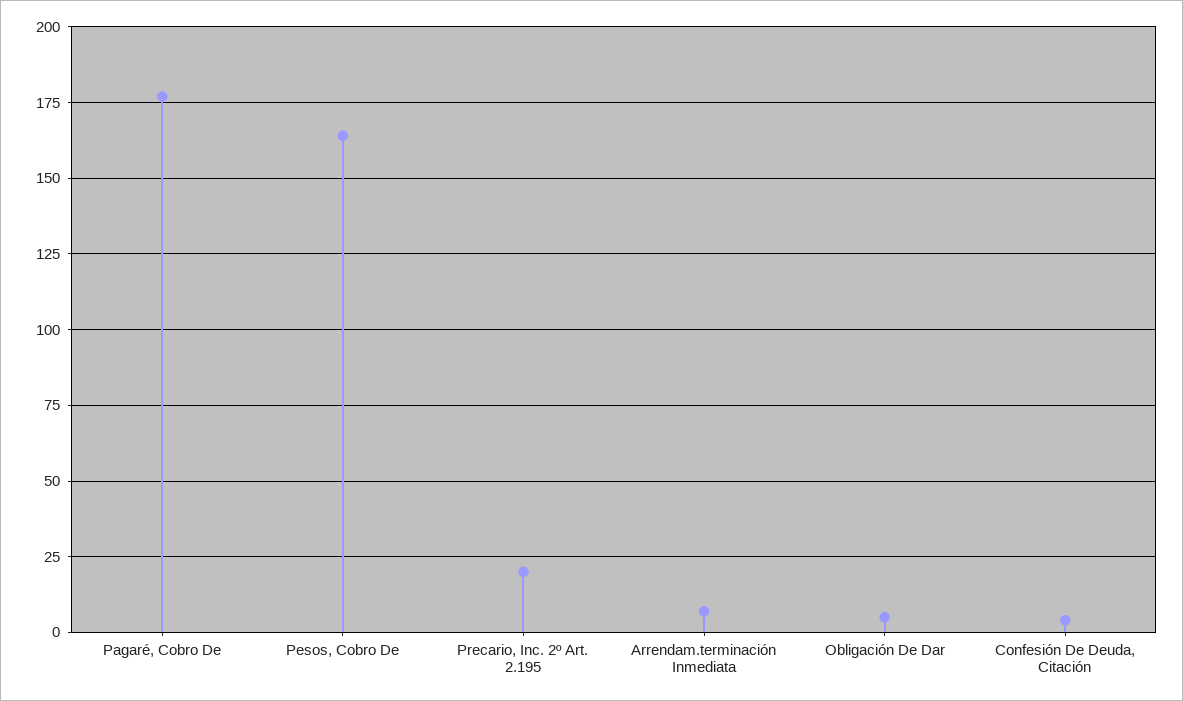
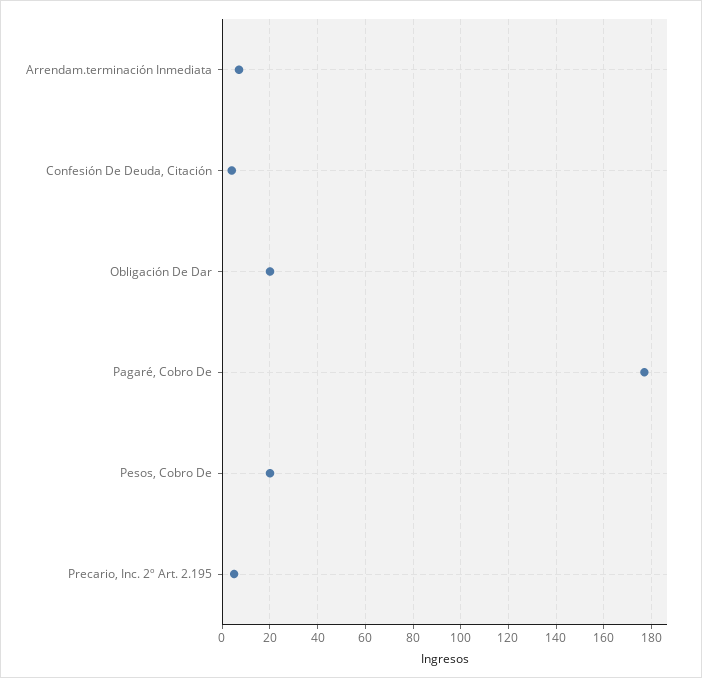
  {
    "Pagaré, Cobro De": 175,
-   "Pesos, Cobro De": 165,
+   "Pesos, Cobro De": 20,
-   "Precario, Inc. 2º Art. 2.195": 20,
+   "Precario, Inc. 2º Art. 2.195": 5,
    "Arrendam.terminación Inmediata": 5,
-   "Obligación De Dar": 5,
+   "Obligación De Dar": 20,
    "Confesión De Deuda, Citación": 5
  }

